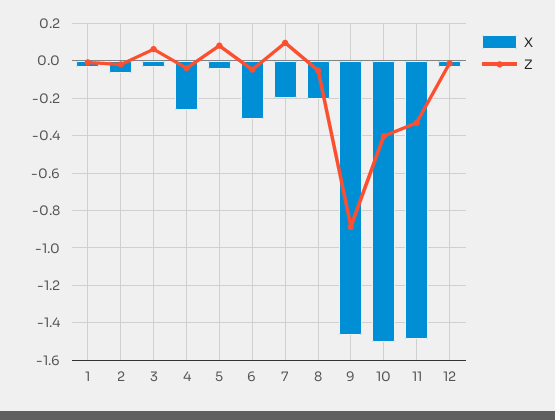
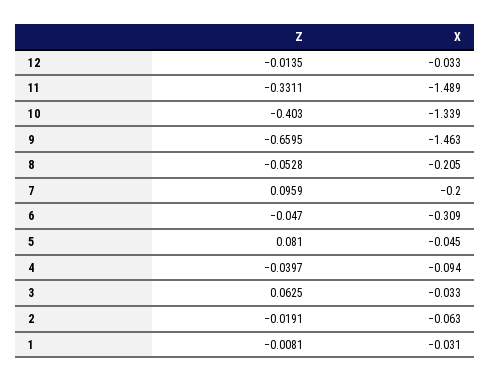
  {
    "X": {
      "1": -0.031,
      "2": -0.063,
      "3": -0.033,
-     "4": -0.25,
+     "4": -0.094,
      "5": -0.045,
      "6": -0.309,
      "7": -0.2,
      "8": -0.205,
      "9": -1.463,
-     "10": -1.5,
+     "10": -1.339,
      "11": -1.489,
      "12": -0.033
    },
    "Z": {
      "1": -0.0081,
      "2": -0.0191,
      "3": 0.0625,
      "4": -0.0397,
      "5": 0.081,
      "6": -0.047,
      "7": 0.0959,
      "8": -0.0528,
-     "9": -0.9,
+     "9": -0.6595,
      "10": -0.403,
      "11": -0.3311,
      "12": -0.0135
    }
  }

